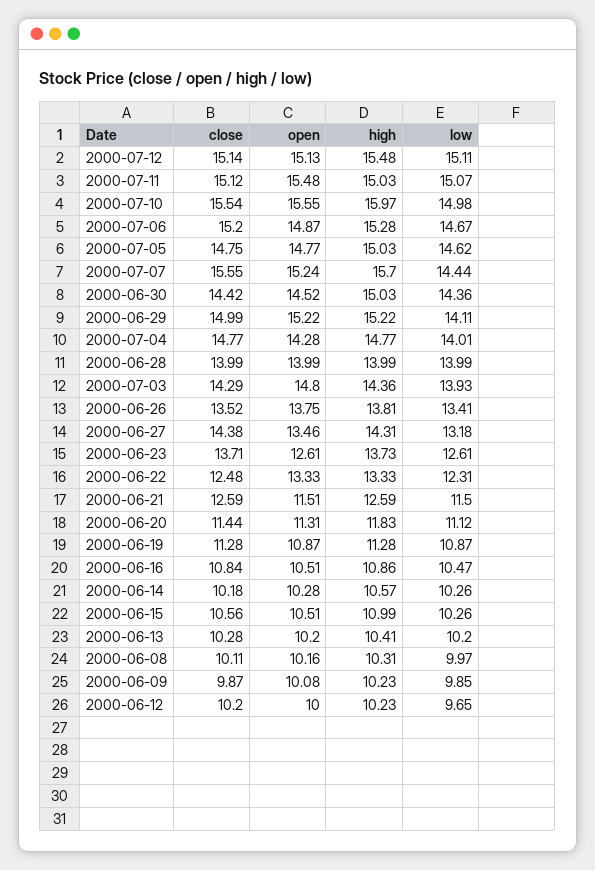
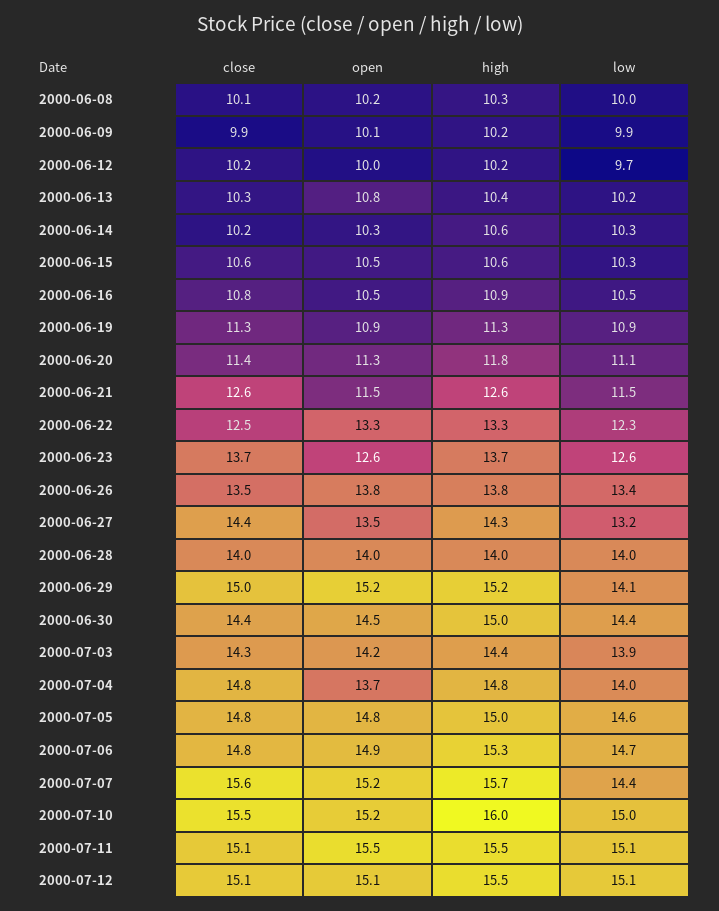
  {
    "close": {
      "2000-07-12": 15.14,
      "2000-07-11": 15.12,
      "2000-07-10": 15.54,
-     "2000-07-06": 15.2,
+     "2000-07-06": 14.8,
      "2000-07-05": 14.75,
      "2000-07-07": 15.55,
      "2000-06-30": 14.42,
      "2000-06-29": 14.99,
      "2000-07-04": 14.77,
      "2000-06-28": 13.99,
      "2000-07-03": 14.29,
      "2000-06-26": 13.52,
      "2000-06-27": 14.38,
      "2000-06-23": 13.71,
      "2000-06-22": 12.48,
      "2000-06-21": 12.59,
      "2000-06-20": 11.44,
      "2000-06-19": 11.28,
      "2000-06-16": 10.84,
      "2000-06-14": 10.18,
      "2000-06-15": 10.56,
      "2000-06-13": 10.28,
      "2000-06-08": 10.11,
      "2000-06-09": 9.87,
      "2000-06-12": 10.2
    },
    "open": {
      "2000-07-12": 15.13,
      "2000-07-11": 15.48,
-     "2000-07-10": 15.55,
+     "2000-07-10": 15.2,
      "2000-07-06": 14.87,
      "2000-07-05": 14.77,
      "2000-07-07": 15.24,
      "2000-06-30": 14.52,
      "2000-06-29": 15.22,
-     "2000-07-04": 14.28,
+     "2000-07-04": 13.7,
      "2000-06-28": 13.99,
-     "2000-07-03": 14.8,
+     "2000-07-03": 14.2,
      "2000-06-26": 13.75,
      "2000-06-27": 13.46,
      "2000-06-23": 12.61,
      "2000-06-22": 13.33,
      "2000-06-21": 11.51,
      "2000-06-20": 11.31,
      "2000-06-19": 10.87,
      "2000-06-16": 10.51,
      "2000-06-14": 10.28,
      "2000-06-15": 10.51,
-     "2000-06-13": 10.2,
+     "2000-06-13": 10.8,
      "2000-06-08": 10.16,
      "2000-06-09": 10.08,
      "2000-06-12": 10
    },
    "high": {
      "2000-07-12": 15.48,
-     "2000-07-11": 15.03,
+     "2000-07-11": 15.5,
      "2000-07-10": 15.97,
      "2000-07-06": 15.28,
      "2000-07-05": 15.03,
      "2000-07-07": 15.7,
      "2000-06-30": 15.03,
      "2000-06-29": 15.22,
      "2000-07-04": 14.77,
      "2000-06-28": 13.99,
      "2000-07-03": 14.36,
      "2000-06-26": 13.81,
      "2000-06-27": 14.31,
      "2000-06-23": 13.73,
      "2000-06-22": 13.33,
      "2000-06-21": 12.59,
      "2000-06-20": 11.83,
      "2000-06-19": 11.28,
      "2000-06-16": 10.86,
      "2000-06-14": 10.57,
-     "2000-06-15": 10.99,
+     "2000-06-15": 10.6,
      "2000-06-13": 10.41,
      "2000-06-08": 10.31,
      "2000-06-09": 10.23,
      "2000-06-12": 10.23
    },
    "low": {
      "2000-07-12": 15.11,
      "2000-07-11": 15.07,
      "2000-07-10": 14.98,
      "2000-07-06": 14.67,
      "2000-07-05": 14.62,
      "2000-07-07": 14.44,
      "2000-06-30": 14.36,
      "2000-06-29": 14.11,
      "2000-07-04": 14.01,
      "2000-06-28": 13.99,
      "2000-07-03": 13.93,
      "2000-06-26": 13.41,
      "2000-06-27": 13.18,
      "2000-06-23": 12.61,
      "2000-06-22": 12.31,
      "2000-06-21": 11.5,
      "2000-06-20": 11.12,
      "2000-06-19": 10.87,
      "2000-06-16": 10.47,
      "2000-06-14": 10.26,
      "2000-06-15": 10.26,
      "2000-06-13": 10.2,
      "2000-06-08": 9.97,
      "2000-06-09": 9.85,
      "2000-06-12": 9.65
    }
  }

